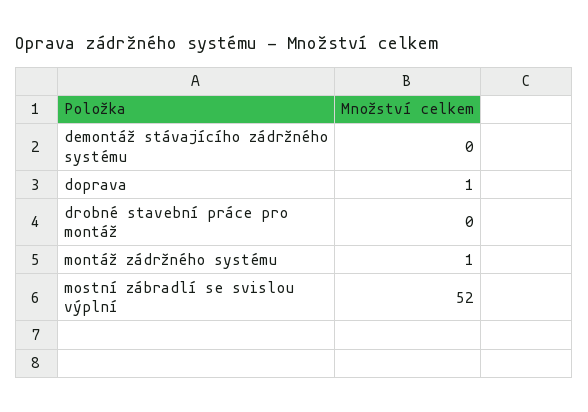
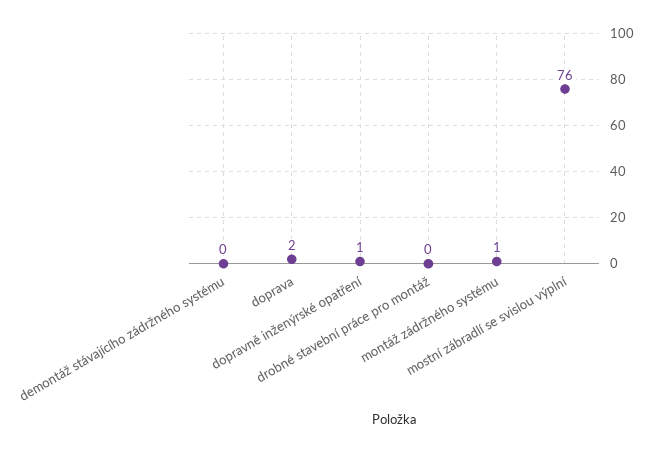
  {
    "demontáž stávajícího zádržného systému": 0,
-   "doprava": 1,
+   "doprava": 2,
    "drobné stavební práce pro montáž": 0,
    "montáž zádržného systému": 1,
-   "mostní zábradlí se svislou výplní": 52
+   "mostní zábradlí se svislou výplní": 76,
+   "dopravně inženýrské opatření": 1
  }

